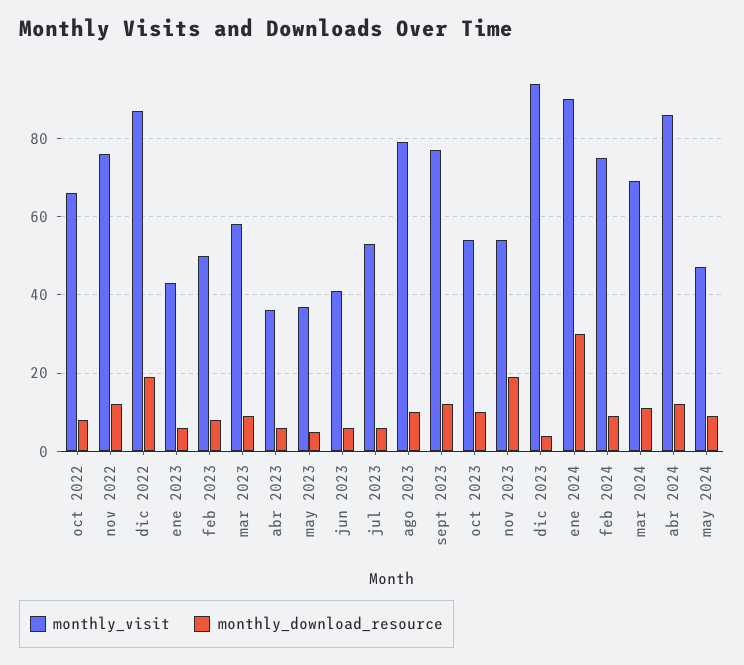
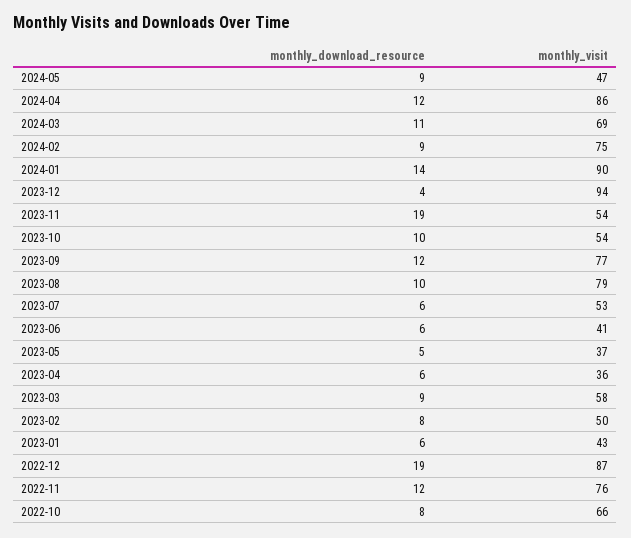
  {
    "monthly_visit": {
      "oct 2022": 66,
      "nov 2022": 76,
      "dic 2022": 87,
      "ene 2023": 43,
      "feb 2023": 50,
      "mar 2023": 58,
      "abr 2023": 36,
      "may 2023": 37,
      "jun 2023": 41,
      "jul 2023": 53,
      "ago 2023": 79,
      "sept 2023": 77,
      "oct 2023": 54,
      "nov 2023": 54,
      "dic 2023": 94,
      "ene 2024": 90,
      "feb 2024": 75,
      "mar 2024": 69,
      "abr 2024": 86,
      "may 2024": 47
    },
    "monthly_download_resource": {
      "oct 2022": 8,
      "nov 2022": 12,
      "dic 2022": 19,
      "ene 2023": 6,
      "feb 2023": 8,
      "mar 2023": 9,
      "abr 2023": 6,
      "may 2023": 5,
      "jun 2023": 6,
      "jul 2023": 6,
      "ago 2023": 10,
      "sept 2023": 12,
      "oct 2023": 10,
      "nov 2023": 19,
      "dic 2023": 4,
-     "ene 2024": 30,
+     "ene 2024": 14,
      "feb 2024": 9,
      "mar 2024": 11,
      "abr 2024": 12,
      "may 2024": 9
    }
  }

